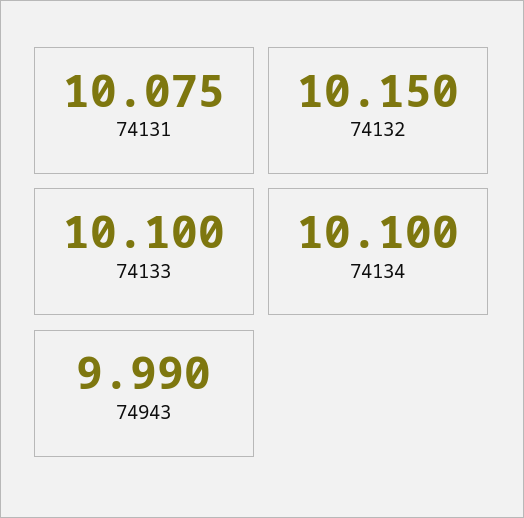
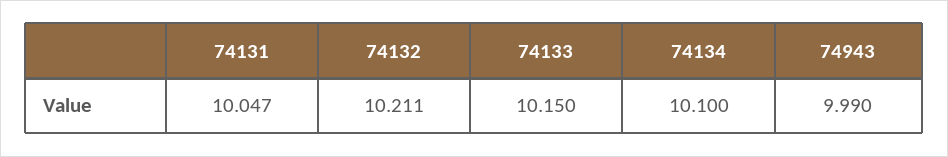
  {
-   "74131": 10.075,
+   "74131": 10.047,
-   "74132": 10.15,
+   "74132": 10.211,
-   "74133": 10.1,
+   "74133": 10.15,
    "74134": 10.1,
    "74943": 9.99
  }

